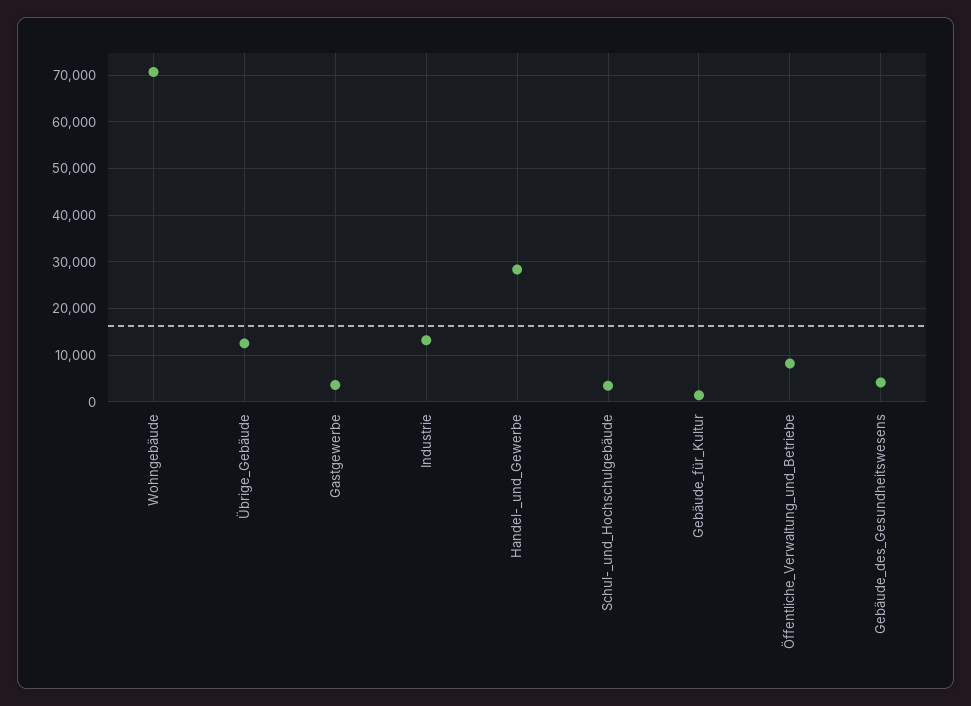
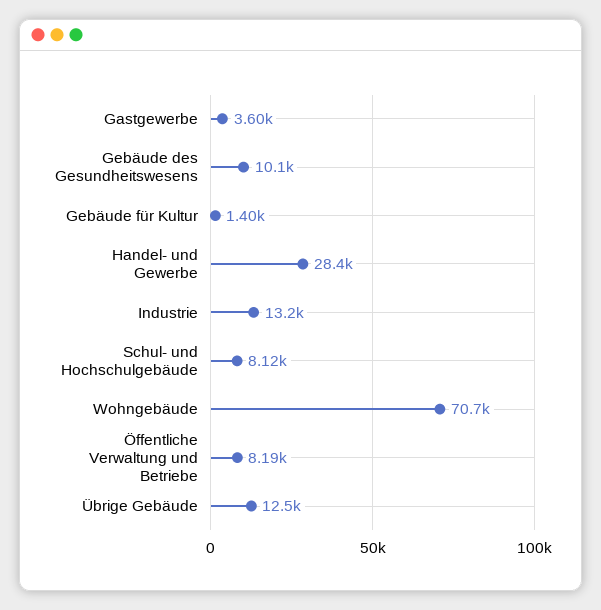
  {
    "Wohngebäude": 70700,
    "Übrige_Gebäude": 12500,
    "Gastgewerbe": 3600,
    "Industrie": 13200,
    "Handel-_und_Gewerbe": 28400,
-   "Schul-_und_Hochschulgebäude": 4000,
+   "Schul-_und_Hochschulgebäude": 8120,
    "Gebäude_für_Kultur": 1400,
    "Öffentliche_Verwaltung_und_Betriebe": 8190,
-   "Gebäude_des_Gesundheitswesens": 4000
+   "Gebäude_des_Gesundheitswesens": 10100
  }

